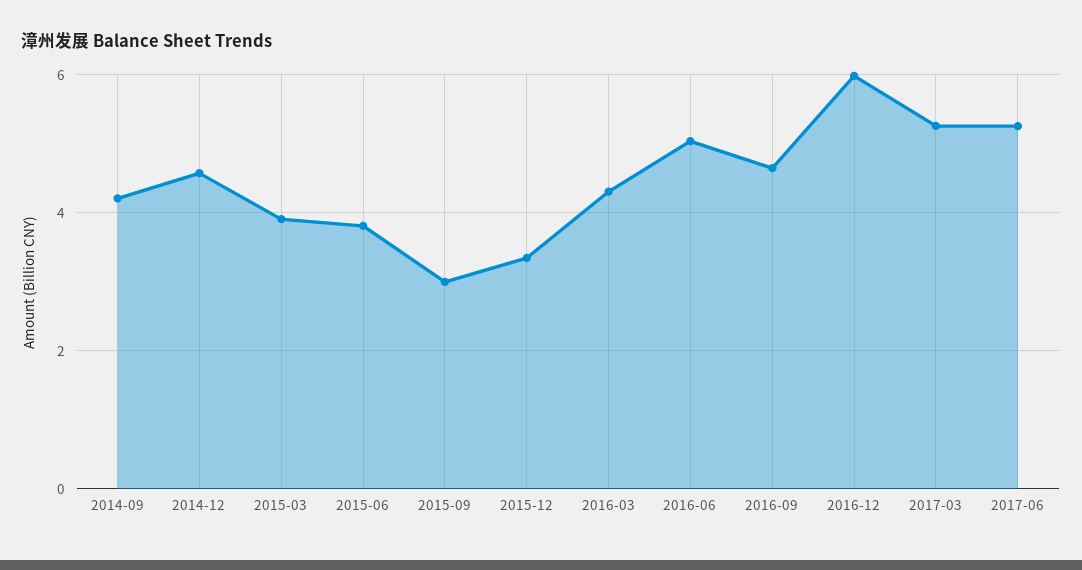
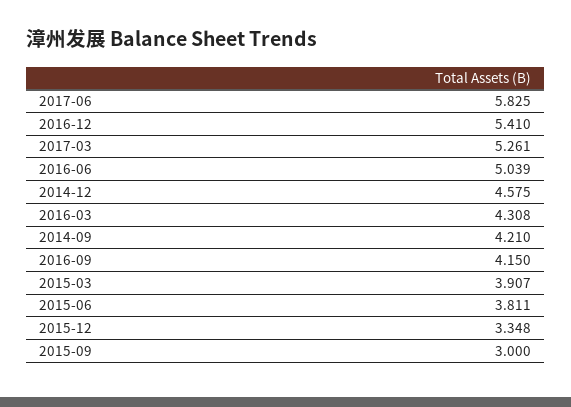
  {
    "2014-09": 4.21,
    "2014-12": 4.575,
    "2015-03": 3.907,
    "2015-06": 3.811,
    "2015-09": 3,
    "2015-12": 3.348,
    "2016-03": 4.308,
    "2016-06": 5.039,
-   "2016-09": 4.6,
+   "2016-09": 4.15,
-   "2016-12": 6,
+   "2016-12": 5.41,
    "2017-03": 5.261,
-   "2017-06": 5.2
+   "2017-06": 5.825
  }

